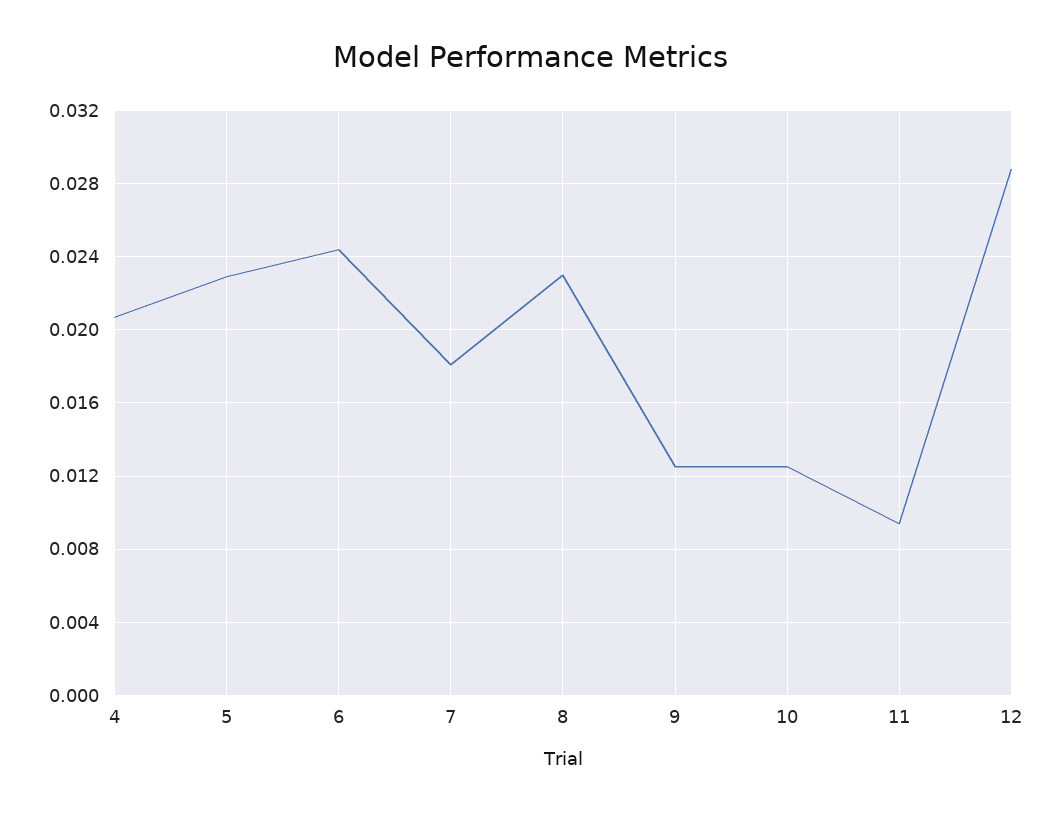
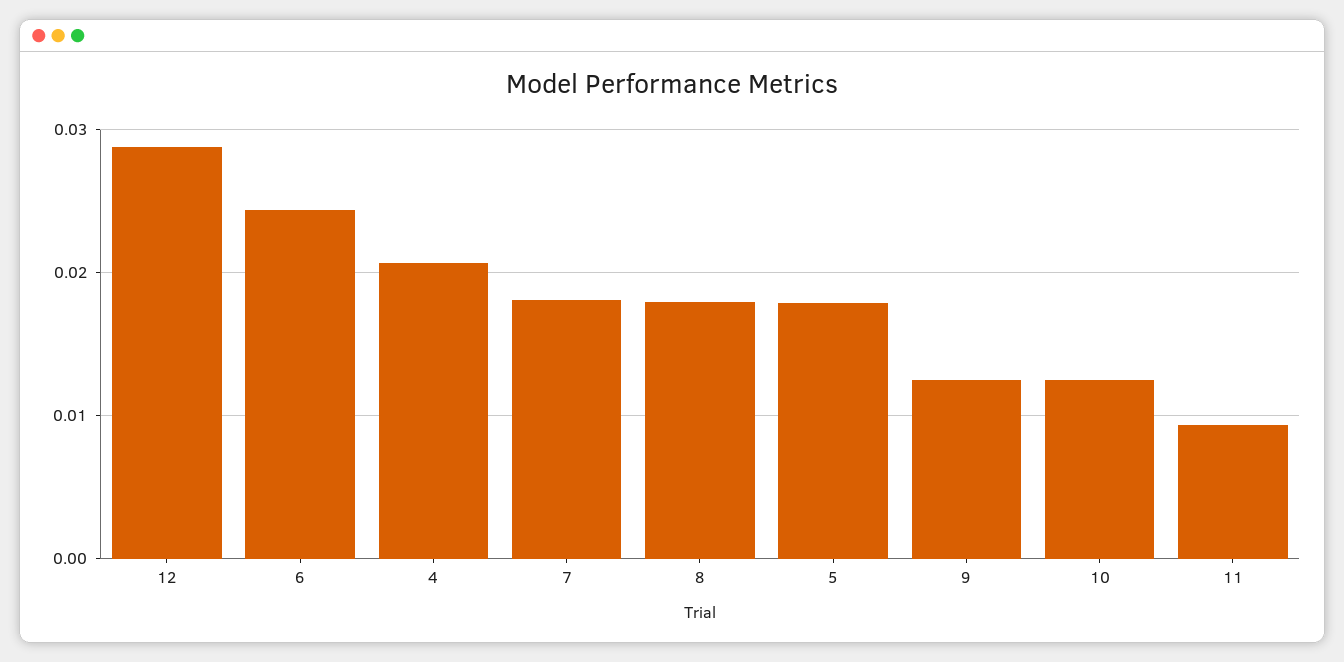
  {
    "4": 0.0205,
-   "5": 0.023,
+   "5": 0.018,
    "6": 0.0245,
    "7": 0.018,
-   "8": 0.023,
+   "8": 0.018,
    "9": 0.0125,
    "10": 0.0125,
    "11": 0.0095,
    "12": 0.029
  }

